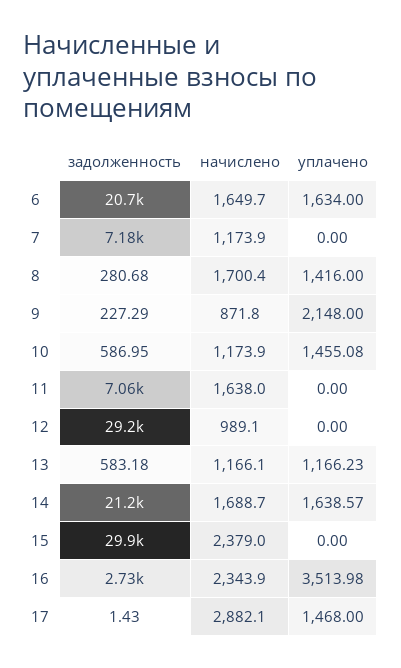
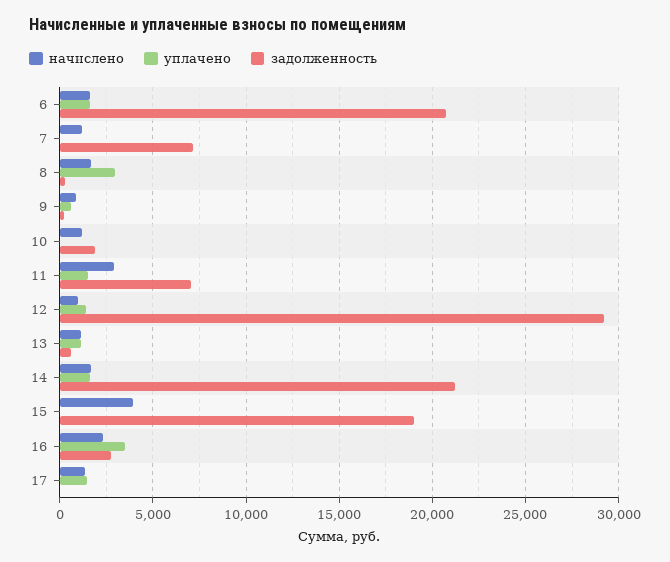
  {
    "задолженность": {
      "6": 20700,
      "7": 7180,
      "8": 280.68,
      "9": 227.29,
-     "10": 586.95,
+     "10": 2000,
      "11": 7060,
      "12": 29200,
      "13": 583.18,
      "14": 21200,
-     "15": 29900,
+     "15": 19000,
      "16": 2730,
      "17": 1.43
    },
    "начислено": {
      "6": 1649.7,
      "7": 1173.9,
      "8": 1700.4,
      "9": 871.8,
      "10": 1173.9,
-     "11": 1638,
+     "11": 3000,
      "12": 989.1,
      "13": 1166.1,
      "14": 1688.7,
-     "15": 2379,
+     "15": 4000,
      "16": 2343.9,
-     "17": 2882.1
+     "17": 1500
    },
    "уплачено": {
      "6": 1634,
      "7": 0,
-     "8": 1416,
+     "8": 3000,
-     "9": 2148,
+     "9": 500,
-     "10": 1455.08,
+     "10": 0,
-     "11": 0,
+     "11": 1500,
-     "12": 0,
+     "12": 1500,
      "13": 1166.23,
      "14": 1638.57,
      "15": 0,
      "16": 3513.98,
      "17": 1468
    }
  }

